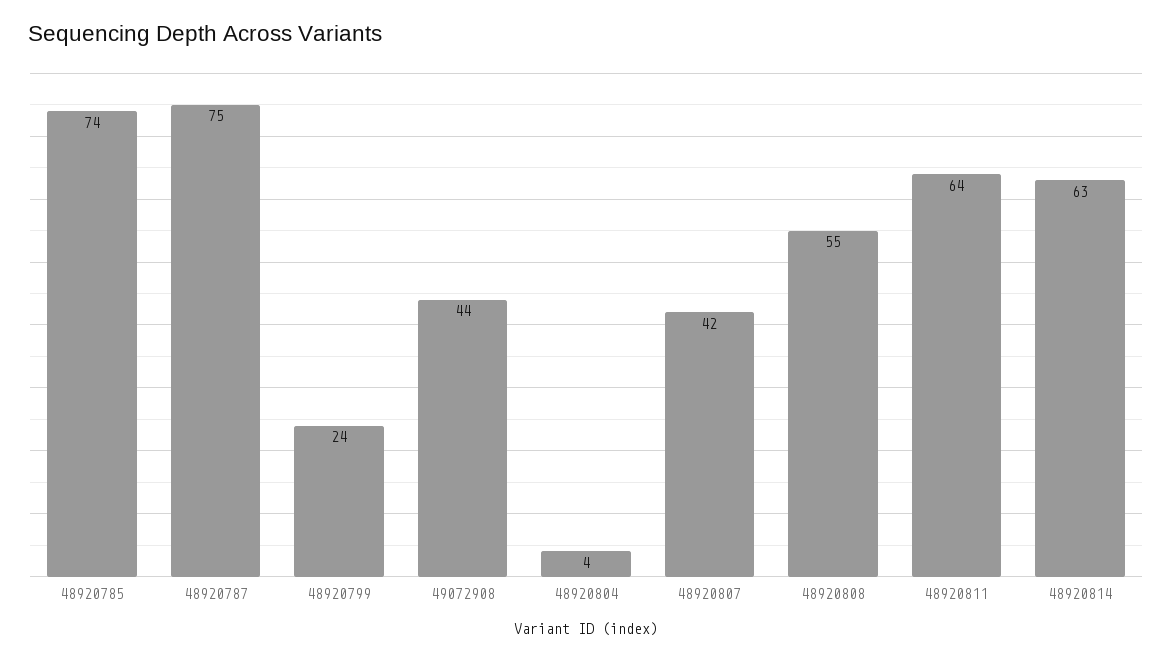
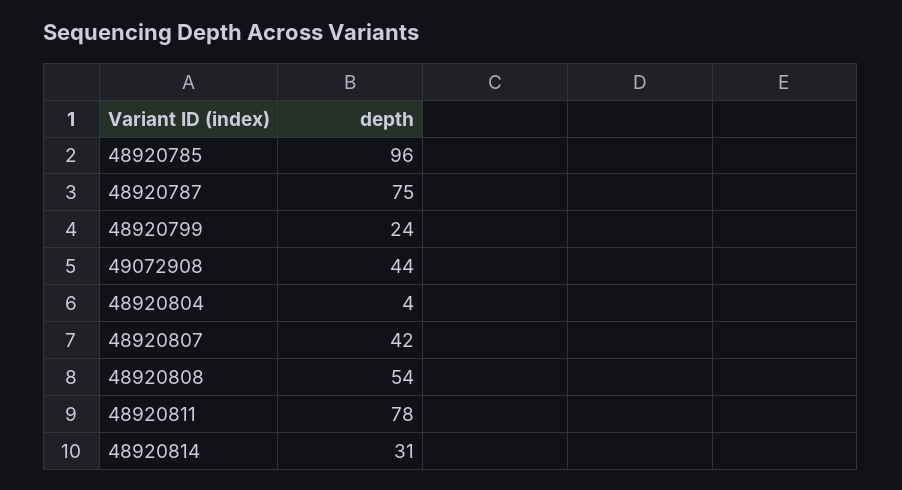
  {
-   "48920785": 74,
+   "48920785": 96,
    "48920787": 75,
    "48920799": 24,
    "49072908": 44,
    "48920804": 4,
    "48920807": 42,
-   "48920808": 55,
+   "48920808": 54,
-   "48920811": 64,
+   "48920811": 78,
-   "48920814": 63
+   "48920814": 31
  }

